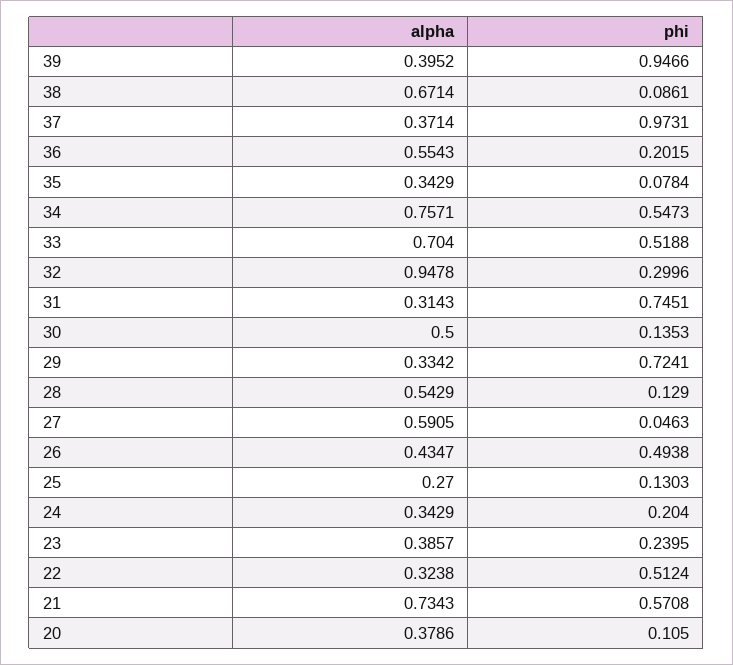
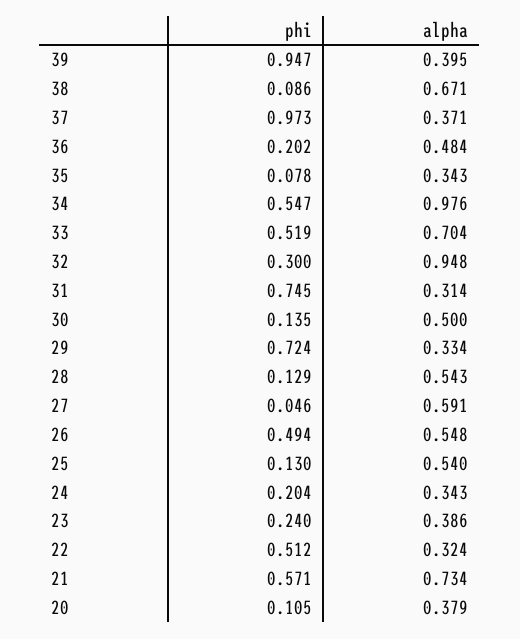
  {
    "alpha": {
      "39": 0.3952,
      "38": 0.6714,
      "37": 0.3714,
-     "36": 0.5543,
+     "36": 0.484,
      "35": 0.3429,
-     "34": 0.7571,
+     "34": 0.976,
      "33": 0.704,
      "32": 0.9478,
      "31": 0.3143,
      "30": 0.5,
      "29": 0.3342,
      "28": 0.5429,
      "27": 0.5905,
-     "26": 0.4347,
+     "26": 0.548,
-     "25": 0.27,
+     "25": 0.54,
      "24": 0.3429,
      "23": 0.3857,
      "22": 0.3238,
      "21": 0.7343,
      "20": 0.3786
    },
    "phi": {
      "39": 0.9466,
      "38": 0.0861,
      "37": 0.9731,
      "36": 0.2015,
      "35": 0.0784,
      "34": 0.5473,
      "33": 0.5188,
      "32": 0.2996,
      "31": 0.7451,
      "30": 0.1353,
      "29": 0.7241,
      "28": 0.129,
      "27": 0.0463,
      "26": 0.4938,
      "25": 0.1303,
      "24": 0.204,
      "23": 0.2395,
      "22": 0.5124,
      "21": 0.5708,
      "20": 0.105
    }
  }

